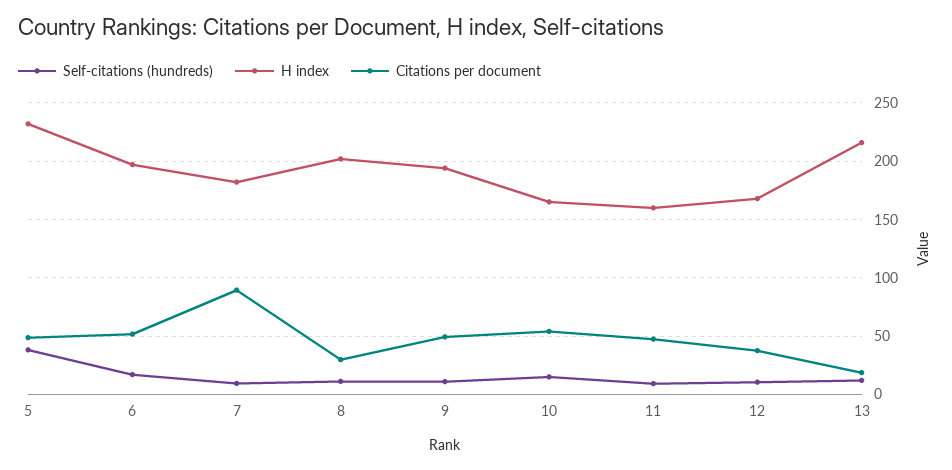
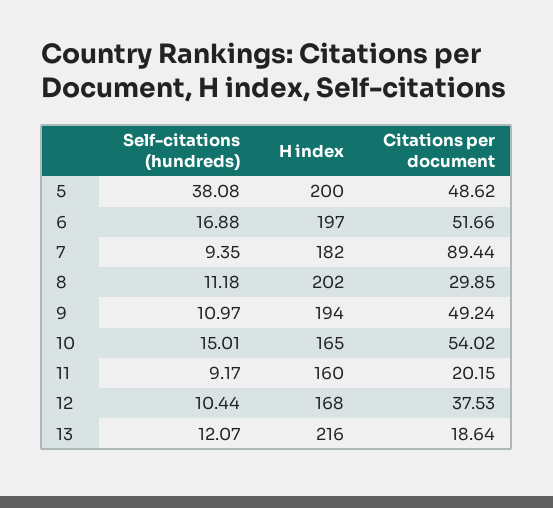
  {
    "Self-citations (hundreds)": {
      "5": 38.08,
      "6": 16.88,
      "7": 9.35,
      "8": 11.18,
      "9": 10.97,
      "10": 15.01,
      "11": 9.17,
      "12": 10.44,
      "13": 12.07
    },
    "H index": {
-     "5": 230,
+     "5": 200,
      "6": 197,
      "7": 182,
      "8": 202,
      "9": 194,
      "10": 165,
      "11": 160,
      "12": 168,
      "13": 216
    },
    "Citations per document": {
      "5": 48.62,
      "6": 51.66,
      "7": 89.44,
      "8": 29.85,
      "9": 49.24,
      "10": 54.02,
-     "11": 50,
+     "11": 20.15,
      "12": 37.53,
      "13": 18.64
    }
  }

